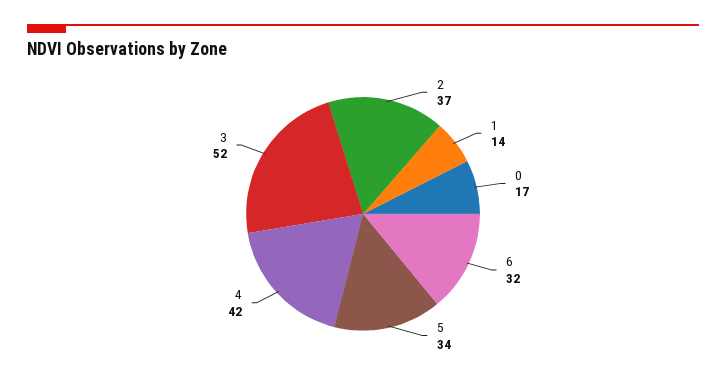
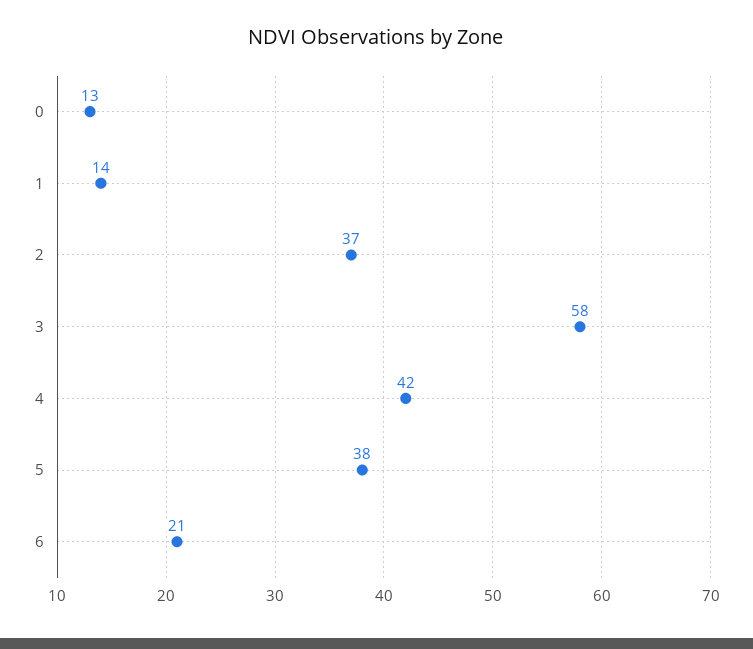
  {
    "2": 37,
    "1": 14,
-   "0": 17,
+   "0": 13,
-   "6": 32,
+   "6": 21,
-   "5": 34,
+   "5": 38,
    "4": 42,
-   "3": 52
+   "3": 58
  }

